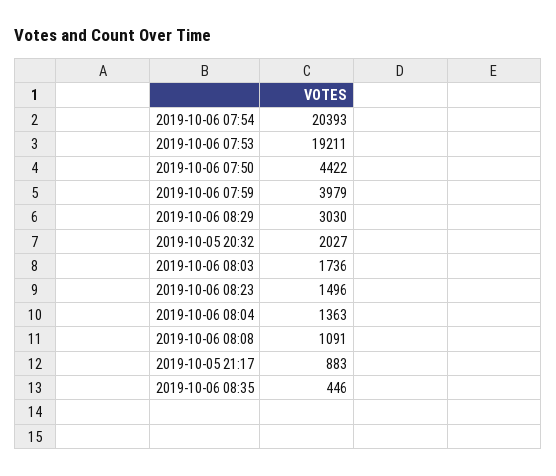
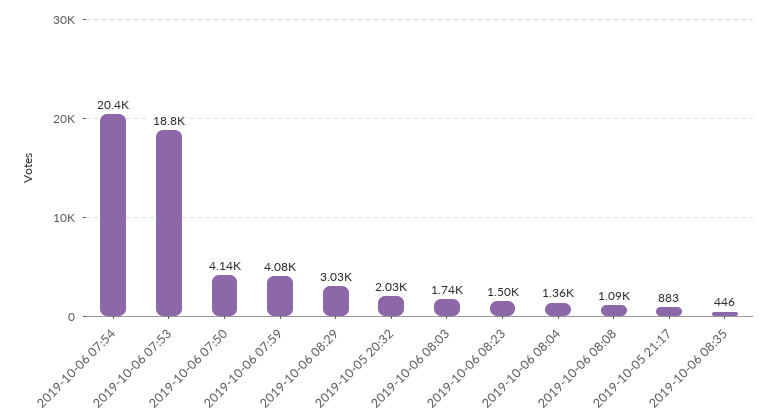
  {
    "2019-10-06 07:54": 20393,
-   "2019-10-06 07:53": 19211,
+   "2019-10-06 07:53": 18800,
-   "2019-10-06 07:50": 4422,
+   "2019-10-06 07:50": 4140,
-   "2019-10-06 07:59": 3979,
+   "2019-10-06 07:59": 4080,
    "2019-10-06 08:29": 3030,
    "2019-10-05 20:32": 2027,
    "2019-10-06 08:03": 1736,
    "2019-10-06 08:23": 1496,
    "2019-10-06 08:04": 1363,
    "2019-10-06 08:08": 1091,
    "2019-10-05 21:17": 883,
    "2019-10-06 08:35": 446
  }

